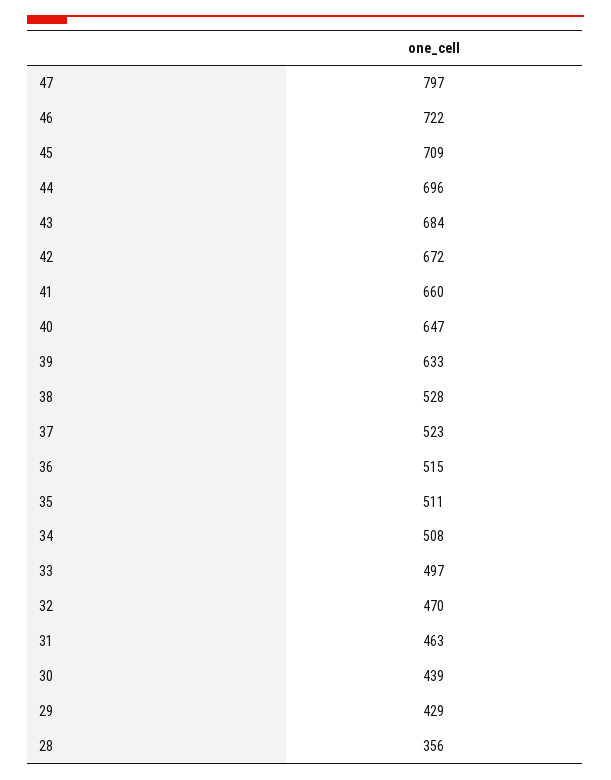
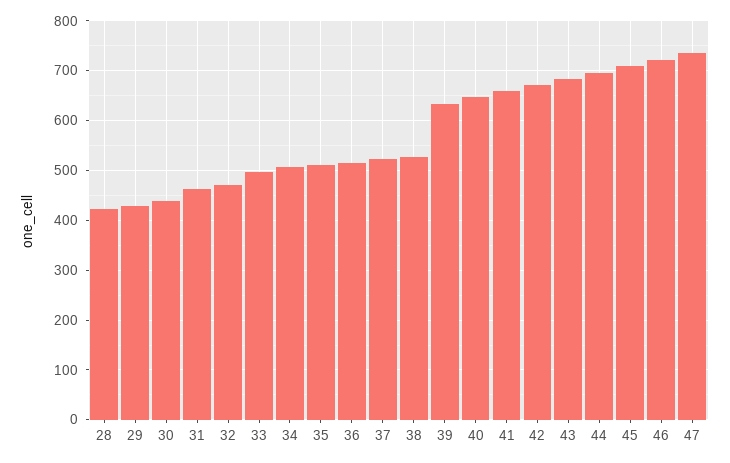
  {
-   "47": 797,
+   "47": 740,
    "46": 722,
    "45": 709,
    "44": 696,
    "43": 684,
    "42": 672,
    "41": 660,
    "40": 647,
    "39": 633,
    "38": 528,
    "37": 523,
    "36": 515,
    "35": 511,
    "34": 508,
    "33": 497,
    "32": 470,
    "31": 463,
    "30": 439,
    "29": 429,
-   "28": 356
+   "28": 420
  }

